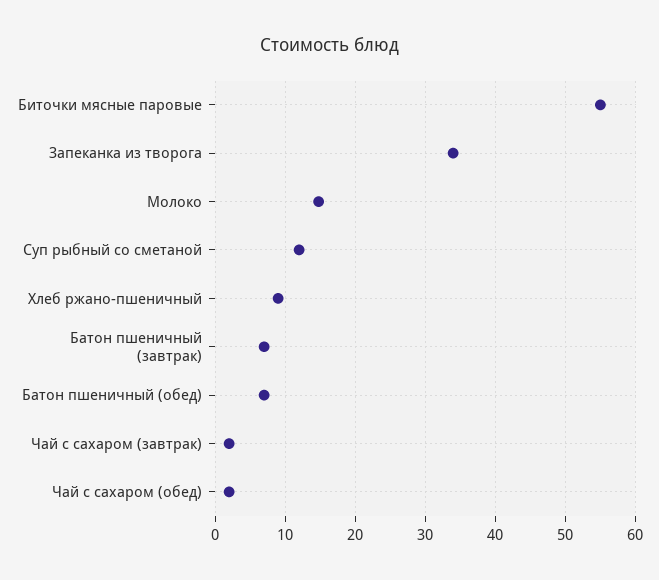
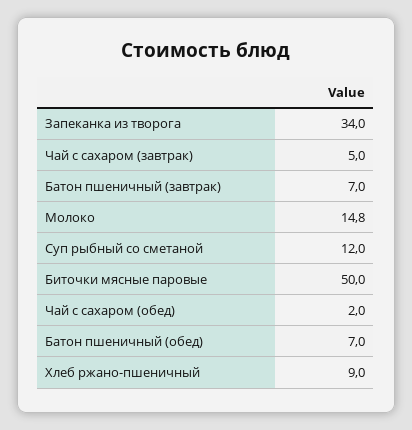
  {
-   "Биточки мясные паровые": 55,
+   "Биточки мясные паровые": 50,
    "Запеканка из творога": 34,
    "Молоко": 14.8,
    "Суп рыбный со сметаной": 12,
    "Хлеб ржано-пшеничный": 9,
    "Батон пшеничный (завтрак)": 7,
    "Батон пшеничный (обед)": 7,
-   "Чай с сахаром (завтрак)": 2,
+   "Чай с сахаром (завтрак)": 5,
    "Чай с сахаром (обед)": 2
  }

